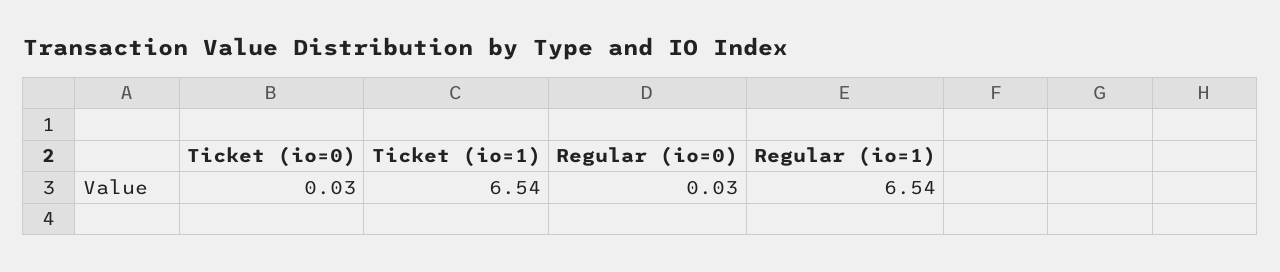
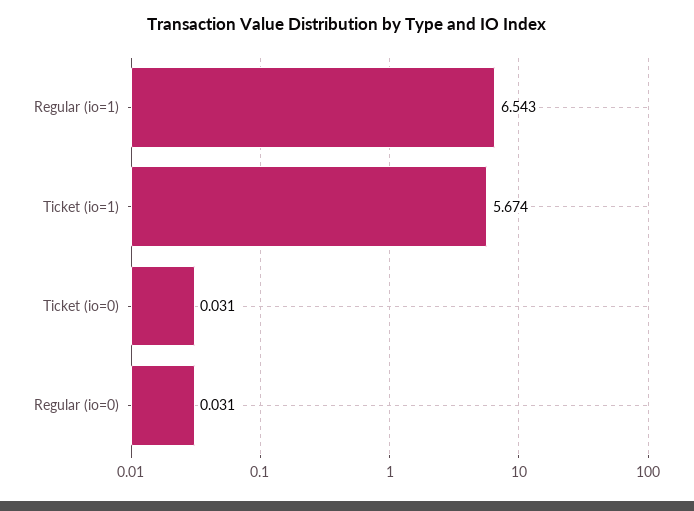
  {
    "Ticket (io=0)": 0.031,
-   "Ticket (io=1)": 6.54,
+   "Ticket (io=1)": 5.674,
    "Regular (io=0)": 0.031,
    "Regular (io=1)": 6.543
  }

